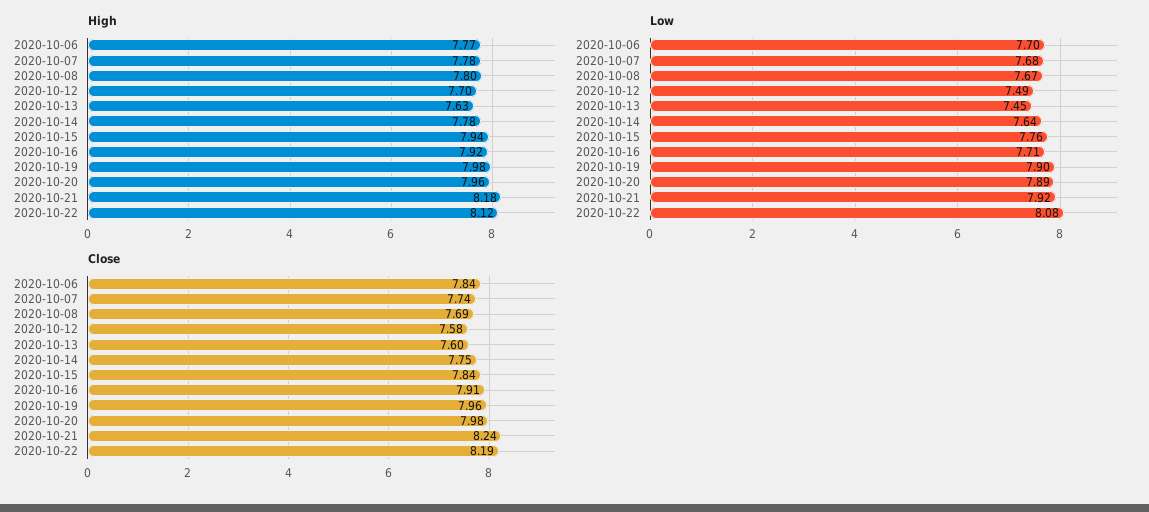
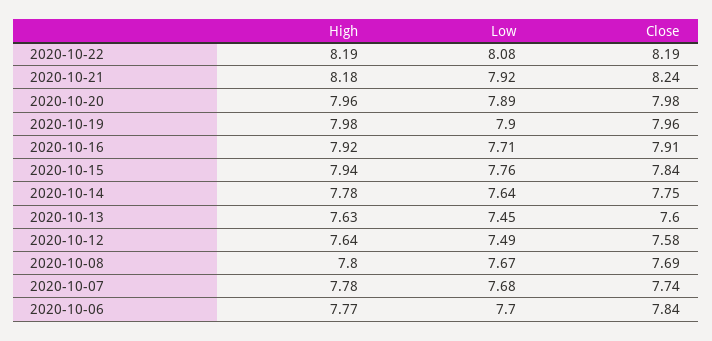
  {
    "High": {
      "2020-10-06": 7.77,
      "2020-10-07": 7.78,
      "2020-10-08": 7.8,
-     "2020-10-12": 7.7,
+     "2020-10-12": 7.64,
      "2020-10-13": 7.63,
      "2020-10-14": 7.78,
      "2020-10-15": 7.94,
      "2020-10-16": 7.92,
      "2020-10-19": 7.98,
      "2020-10-20": 7.96,
      "2020-10-21": 8.18,
-     "2020-10-22": 8.12
+     "2020-10-22": 8.19
    },
    "Low": {
      "2020-10-06": 7.7,
      "2020-10-07": 7.68,
      "2020-10-08": 7.67,
      "2020-10-12": 7.49,
      "2020-10-13": 7.45,
      "2020-10-14": 7.64,
      "2020-10-15": 7.76,
      "2020-10-16": 7.71,
      "2020-10-19": 7.9,
      "2020-10-20": 7.89,
      "2020-10-21": 7.92,
      "2020-10-22": 8.08
    },
    "Close": {
      "2020-10-06": 7.84,
      "2020-10-07": 7.74,
      "2020-10-08": 7.69,
      "2020-10-12": 7.58,
      "2020-10-13": 7.6,
      "2020-10-14": 7.75,
      "2020-10-15": 7.84,
      "2020-10-16": 7.91,
      "2020-10-19": 7.96,
      "2020-10-20": 7.98,
      "2020-10-21": 8.24,
      "2020-10-22": 8.19
    }
  }

